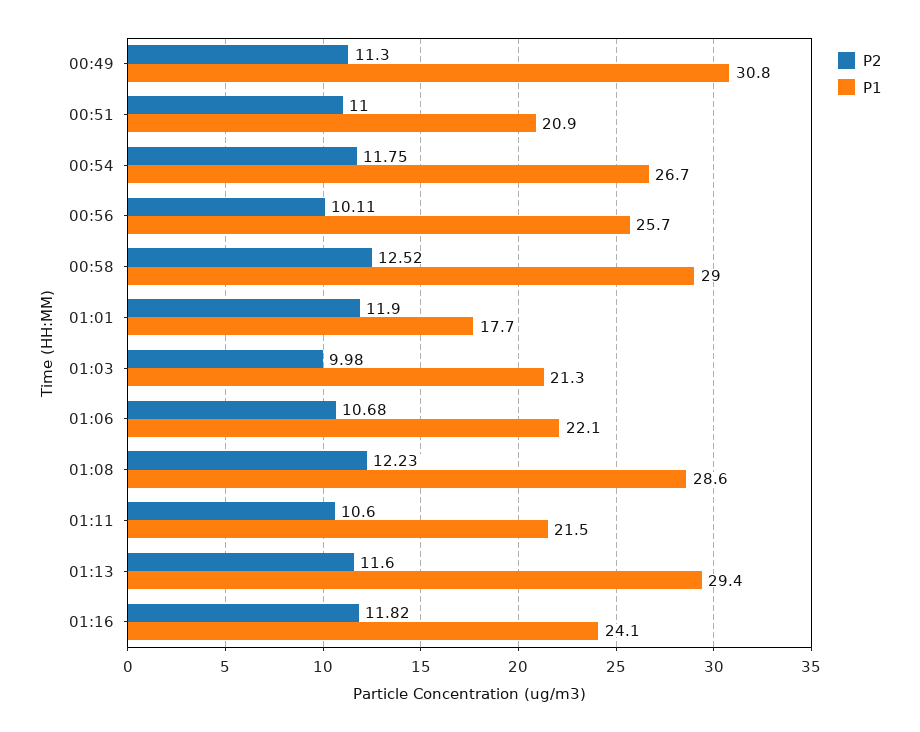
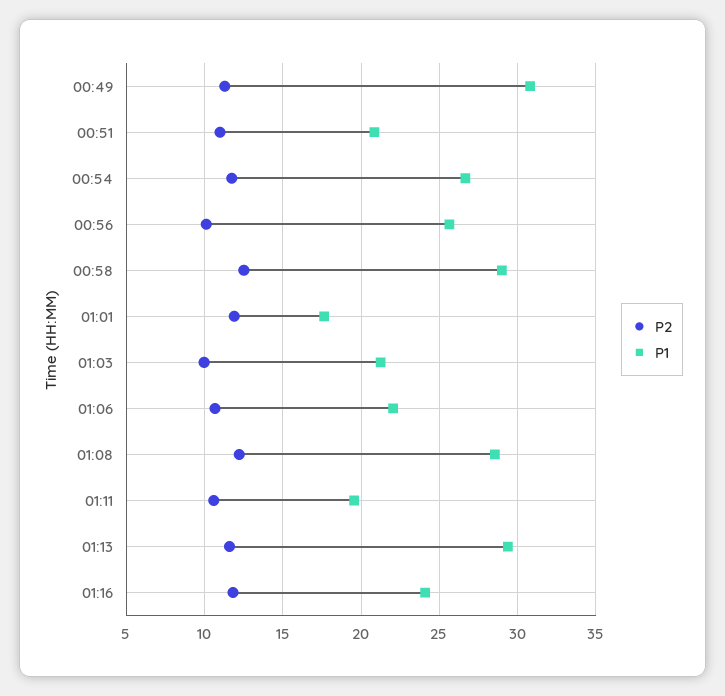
  {
    "P2": {
      "00:49": 11.3,
      "00:51": 11,
      "00:54": 11.75,
      "00:56": 10.11,
      "00:58": 12.52,
      "01:01": 11.9,
      "01:03": 9.98,
      "01:06": 10.68,
      "01:08": 12.23,
      "01:11": 10.6,
      "01:13": 11.6,
      "01:16": 11.82
    },
    "P1": {
      "00:49": 30.8,
      "00:51": 20.9,
      "00:54": 26.7,
      "00:56": 25.7,
      "00:58": 29,
      "01:01": 17.7,
      "01:03": 21.3,
      "01:06": 22.1,
      "01:08": 28.6,
-     "01:11": 21.5,
+     "01:11": 19.5,
      "01:13": 29.4,
      "01:16": 24.1
    }
  }

